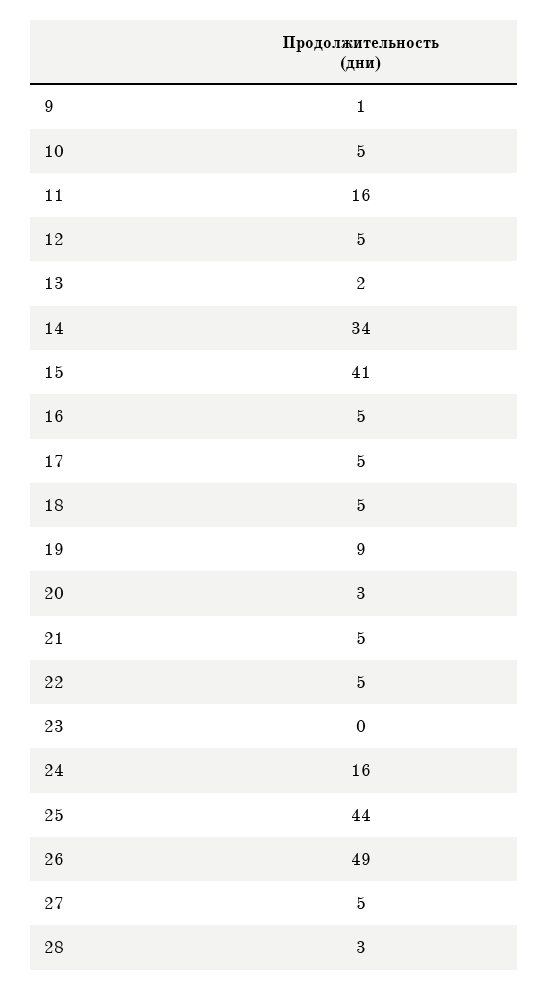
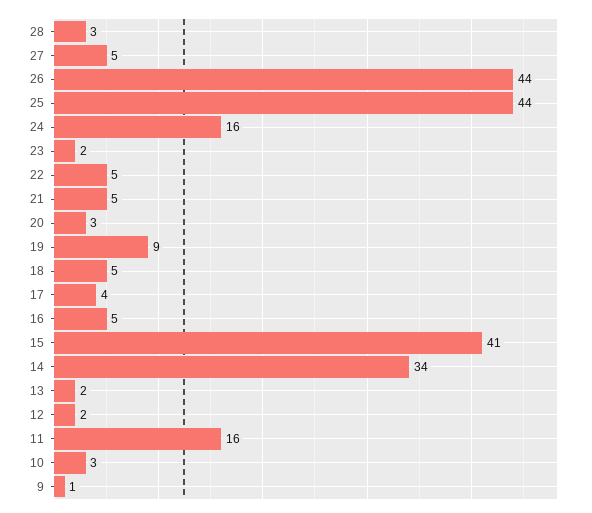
  {
    "9": 1,
-   "10": 5,
+   "10": 3,
    "11": 16,
-   "12": 5,
+   "12": 2,
    "13": 2,
    "14": 34,
    "15": 41,
    "16": 5,
-   "17": 5,
+   "17": 4,
    "18": 5,
    "19": 9,
    "20": 3,
    "21": 5,
    "22": 5,
-   "23": 0,
+   "23": 2,
    "24": 16,
    "25": 44,
-   "26": 49,
+   "26": 44,
    "27": 5,
    "28": 3
  }

